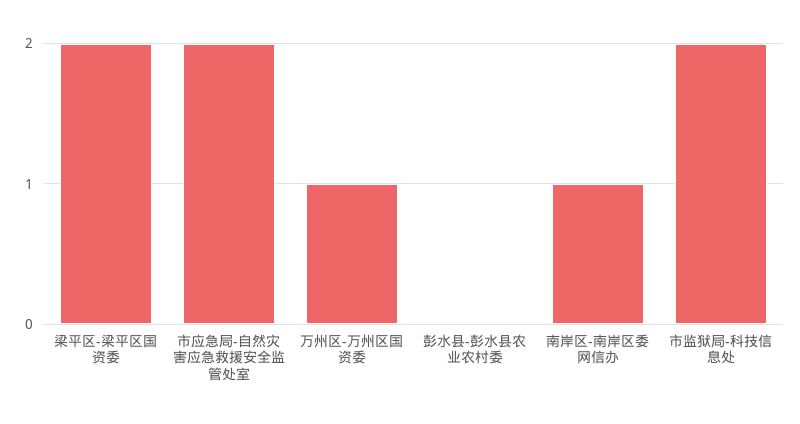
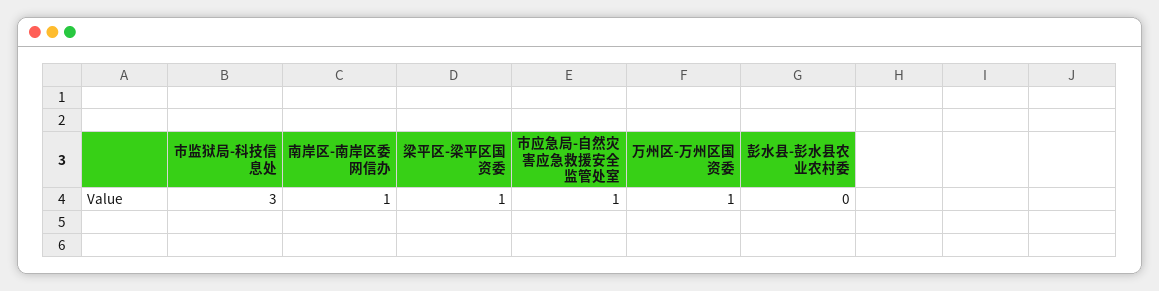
  {
-   "梁平区-梁平区国资委": 2,
+   "梁平区-梁平区国资委": 1,
-   "市应急局-自然灾害应急救援安全监管处室": 2,
+   "市应急局-自然灾害应急救援安全监管处室": 1,
    "万州区-万州区国资委": 1,
    "彭水县-彭水县农业农村委": 0,
    "南岸区-南岸区委网信办": 1,
-   "市监狱局-科技信息处": 2
+   "市监狱局-科技信息处": 3
  }

